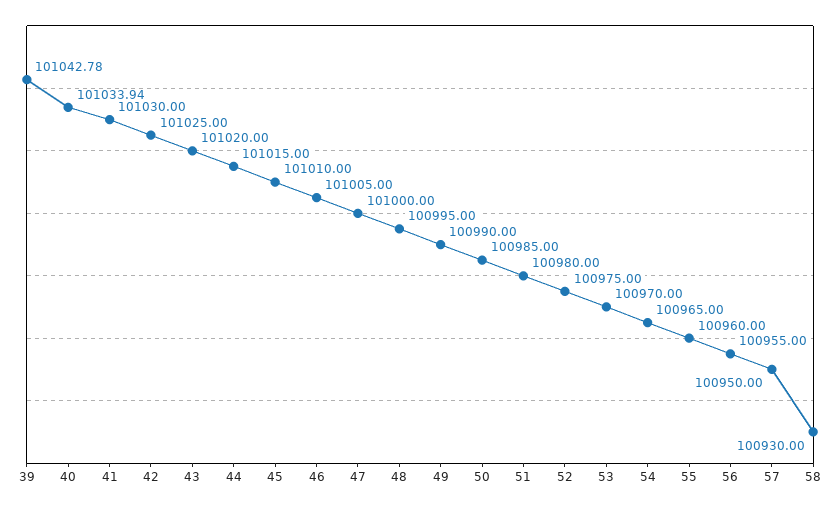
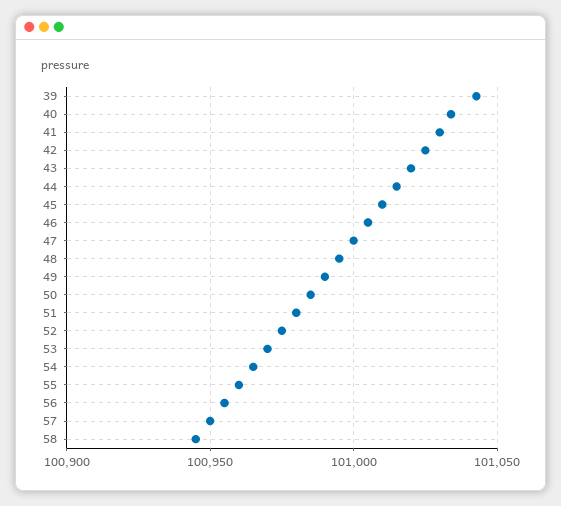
  {
    "39": 101042.78,
    "40": 101033.94,
    "41": 101030,
    "42": 101025,
    "43": 101020,
    "44": 101015,
    "45": 101010,
    "46": 101005,
    "47": 101000,
    "48": 100995,
    "49": 100990,
    "50": 100985,
    "51": 100980,
    "52": 100975,
    "53": 100970,
    "54": 100965,
    "55": 100960,
    "56": 100955,
    "57": 100950,
-   "58": 100930
+   "58": 100945
  }

